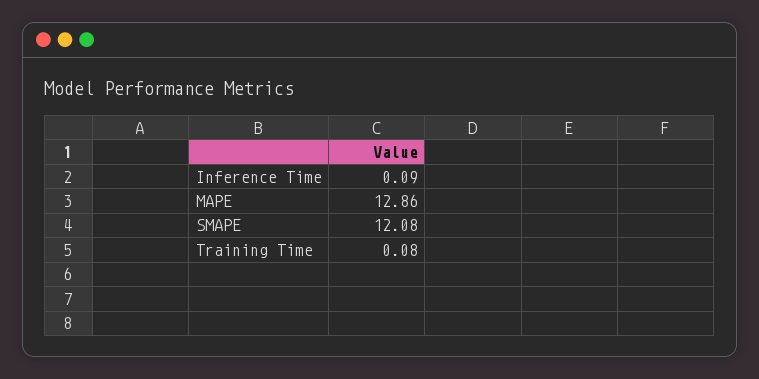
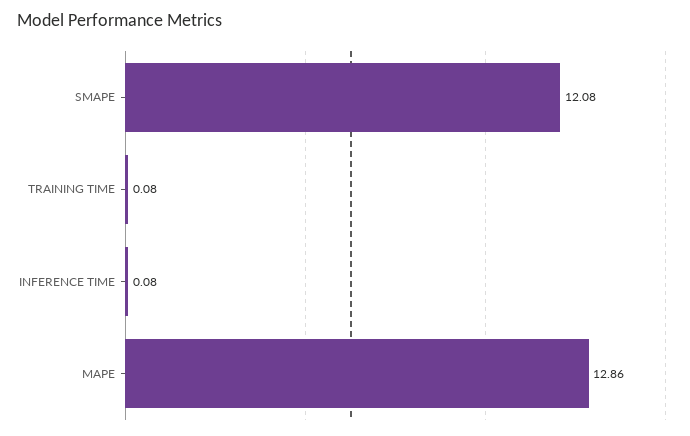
  {
-   "Inference Time": 0.09,
+   "Inference Time": 0.08,
    "MAPE": 12.86,
    "SMAPE": 12.08,
    "Training Time": 0.08
  }

